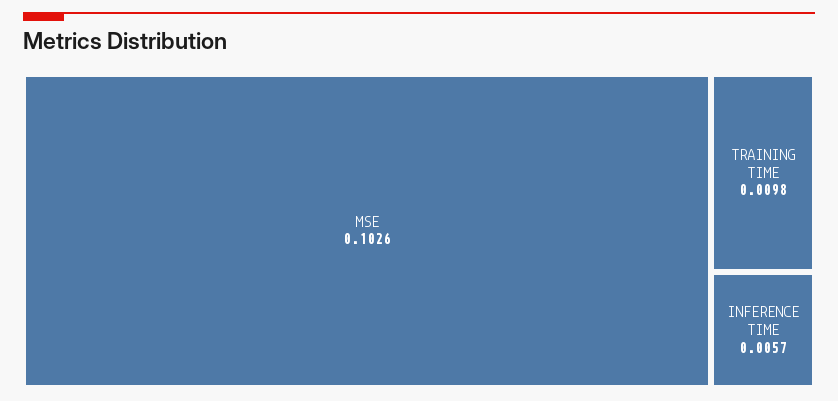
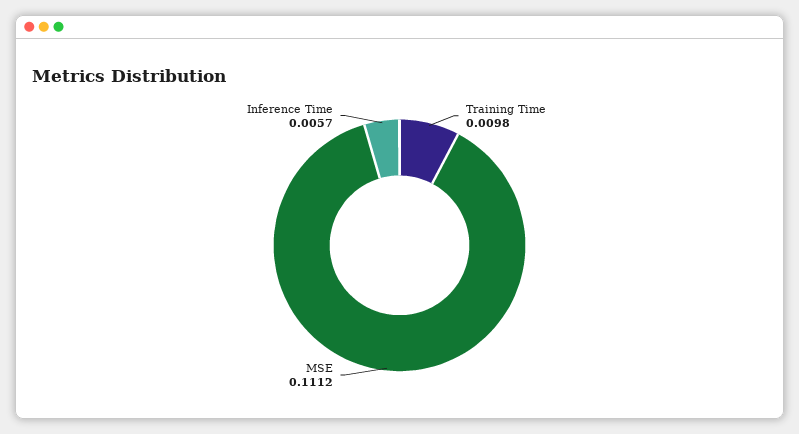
  {
-   "MSE": 0.1026,
+   "MSE": 0.1112,
    "TRAINING TIME": 0.0098,
    "INFERENCE TIME": 0.0057
  }

